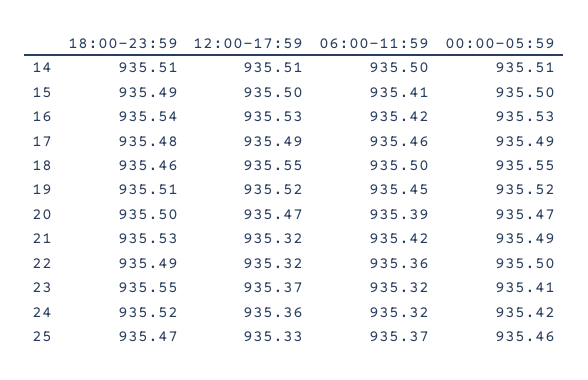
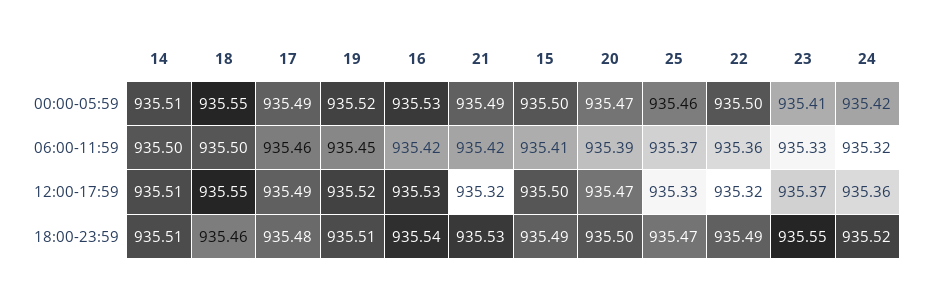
  {
    "18:00-23:59": {
      "14": 935.51,
      "15": 935.49,
      "16": 935.54,
      "17": 935.48,
      "18": 935.46,
      "19": 935.51,
      "20": 935.5,
      "21": 935.53,
      "22": 935.49,
      "23": 935.55,
      "24": 935.52,
      "25": 935.47
    },
    "12:00-17:59": {
      "14": 935.51,
      "15": 935.5,
      "16": 935.53,
      "17": 935.49,
      "18": 935.55,
      "19": 935.52,
      "20": 935.47,
      "21": 935.32,
      "22": 935.32,
      "23": 935.37,
      "24": 935.36,
      "25": 935.33
    },
    "06:00-11:59": {
      "14": 935.5,
      "15": 935.41,
      "16": 935.42,
      "17": 935.46,
      "18": 935.5,
      "19": 935.45,
      "20": 935.39,
      "21": 935.42,
      "22": 935.36,
-     "23": 935.32,
+     "23": 935.33,
      "24": 935.32,
      "25": 935.37
    },
    "00:00-05:59": {
      "14": 935.51,
      "15": 935.5,
      "16": 935.53,
      "17": 935.49,
      "18": 935.55,
      "19": 935.52,
      "20": 935.47,
      "21": 935.49,
      "22": 935.5,
      "23": 935.41,
      "24": 935.42,
      "25": 935.46
    }
  }

